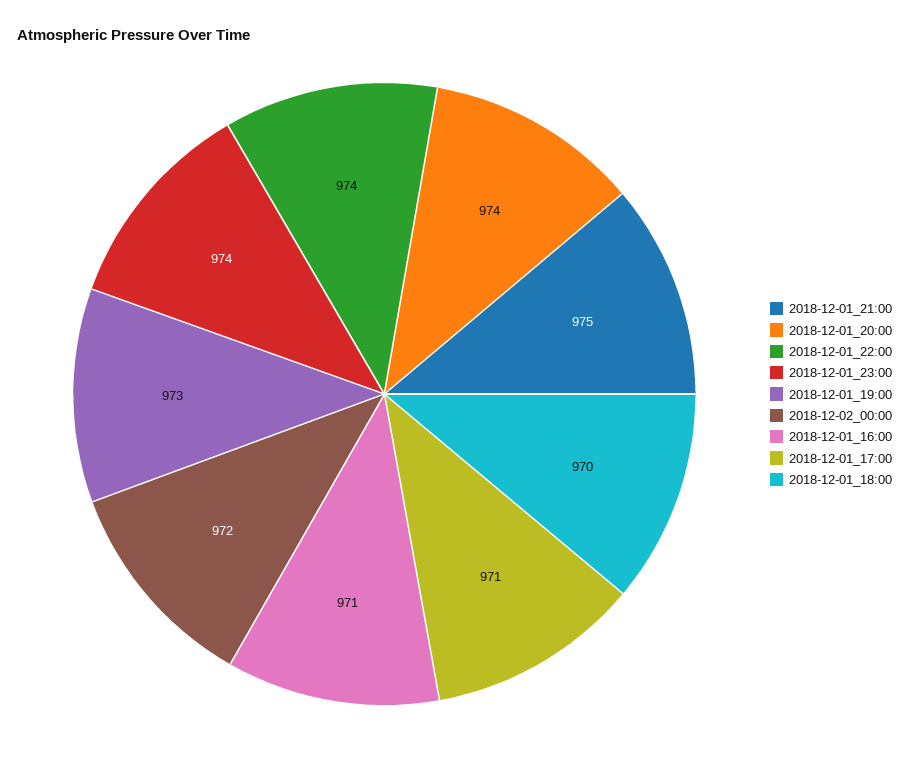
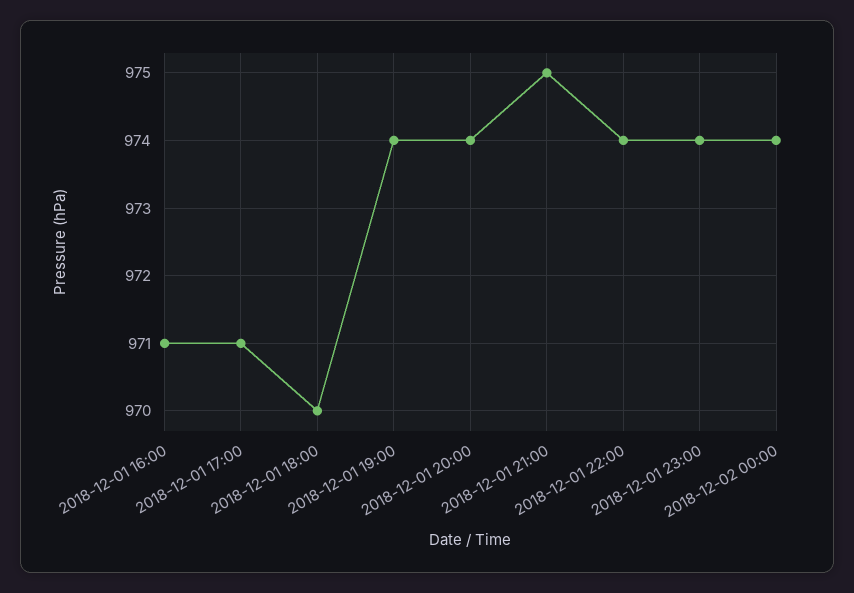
  {
    "2018-12-01_21:00": 975,
    "2018-12-01_20:00": 974,
    "2018-12-01_22:00": 974,
    "2018-12-01_23:00": 974,
-   "2018-12-01_19:00": 973,
+   "2018-12-01_19:00": 974,
-   "2018-12-02_00:00": 972,
+   "2018-12-02_00:00": 974,
    "2018-12-01_16:00": 971,
    "2018-12-01_17:00": 971,
    "2018-12-01_18:00": 970
  }

